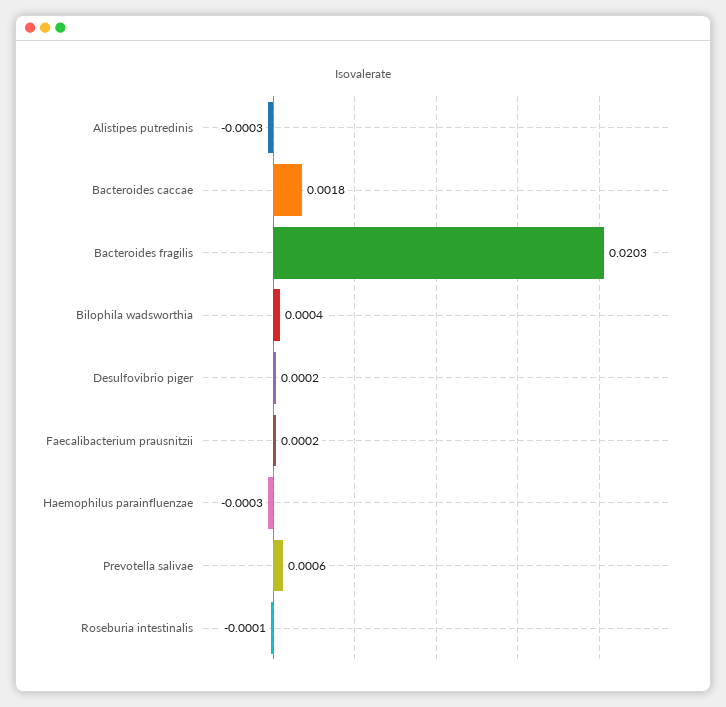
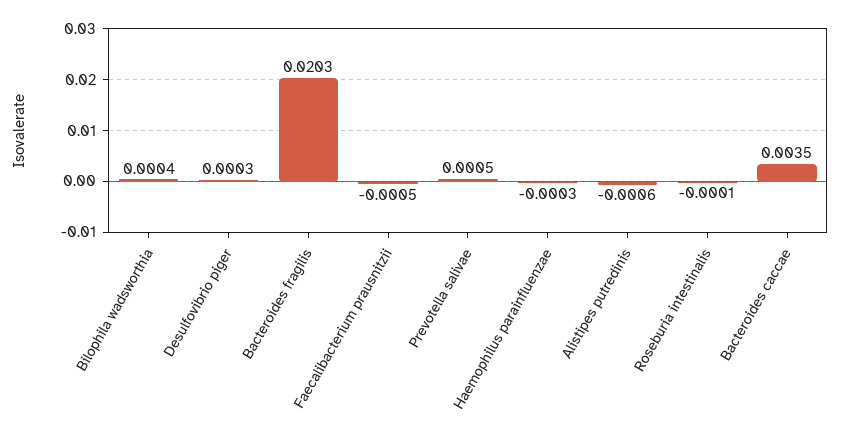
  {
-   "Alistipes putredinis": -0.0003,
+   "Alistipes putredinis": -0.0006,
-   "Bacteroides caccae": 0.0018,
+   "Bacteroides caccae": 0.0035,
    "Bacteroides fragilis": 0.0203,
    "Bilophila wadsworthia": 0.0004,
-   "Desulfovibrio piger": 0.0002,
+   "Desulfovibrio piger": 0.0003,
-   "Faecalibacterium prausnitzii": 0.0002,
+   "Faecalibacterium prausnitzii": -0.0005,
    "Haemophilus parainfluenzae": -0.0003,
-   "Prevotella salivae": 0.0006,
+   "Prevotella salivae": 0.0005,
    "Roseburia intestinalis": -0.0001
  }

